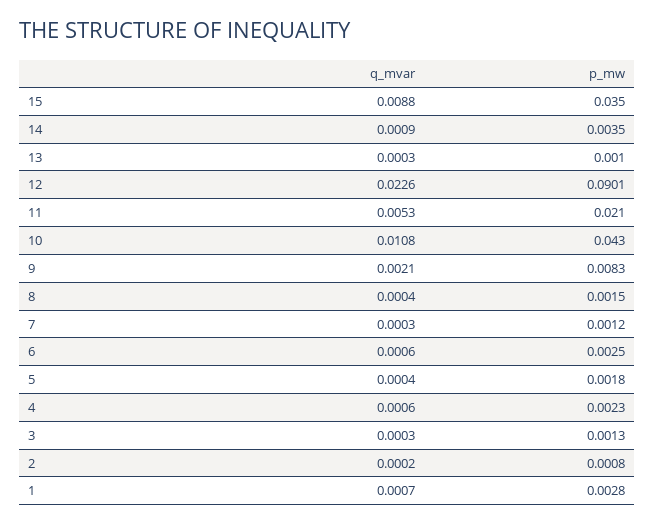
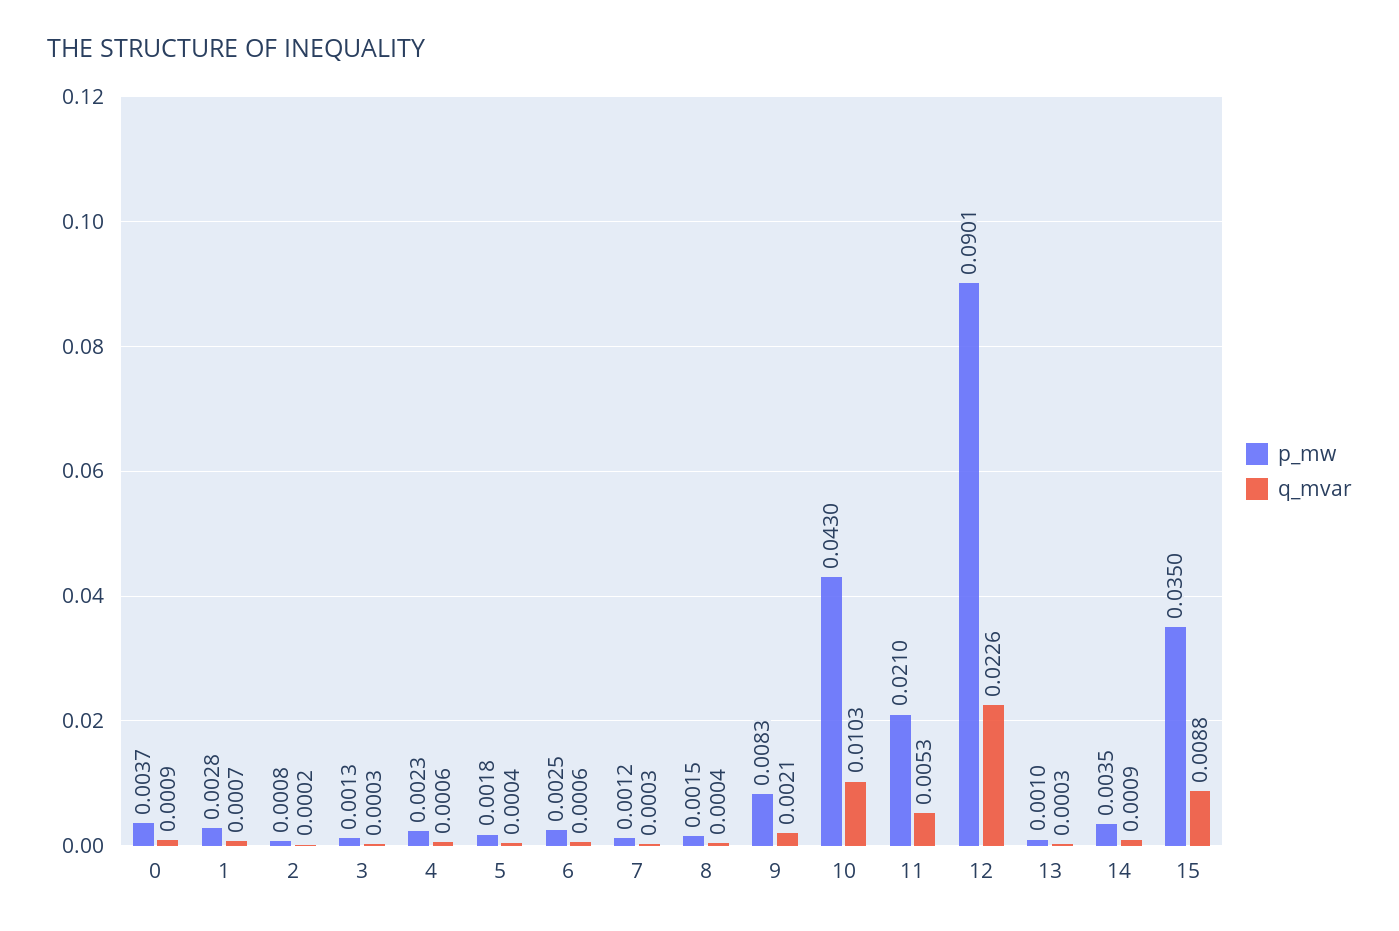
  {
    "q_mvar": {
      "15": 0.0088,
      "14": 0.0009,
      "13": 0.0003,
      "12": 0.0226,
      "11": 0.0053,
-     "10": 0.0108,
+     "10": 0.0103,
      "9": 0.0021,
      "8": 0.0004,
      "7": 0.0003,
      "6": 0.0006,
      "5": 0.0004,
      "4": 0.0006,
      "3": 0.0003,
      "2": 0.0002,
-     "1": 0.0007
+     "1": 0.0007,
+     "0": 0.0009
    },
    "p_mw": {
      "15": 0.035,
      "14": 0.0035,
      "13": 0.001,
      "12": 0.0901,
      "11": 0.021,
      "10": 0.043,
      "9": 0.0083,
      "8": 0.0015,
      "7": 0.0012,
      "6": 0.0025,
      "5": 0.0018,
      "4": 0.0023,
      "3": 0.0013,
      "2": 0.0008,
-     "1": 0.0028
+     "1": 0.0028,
+     "0": 0.0037
    }
  }

